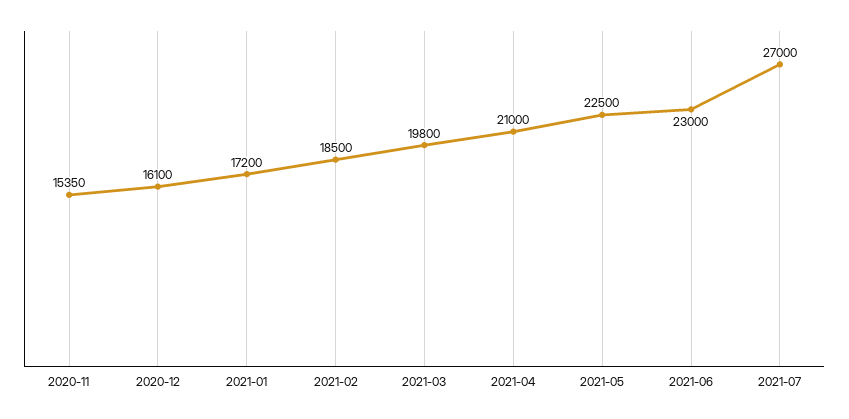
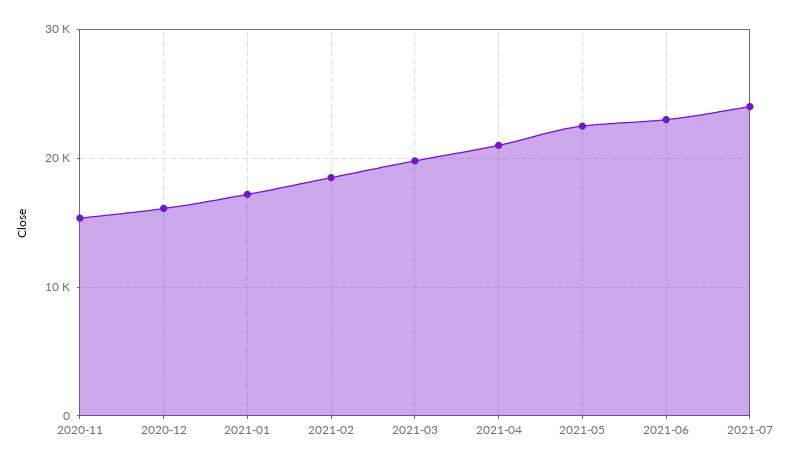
  {
    "2020-11": 15350,
    "2020-12": 16100,
    "2021-01": 17200,
    "2021-02": 18500,
    "2021-03": 19800,
    "2021-04": 21000,
    "2021-05": 22500,
    "2021-06": 23000,
-   "2021-07": 27000
+   "2021-07": 24000
  }

